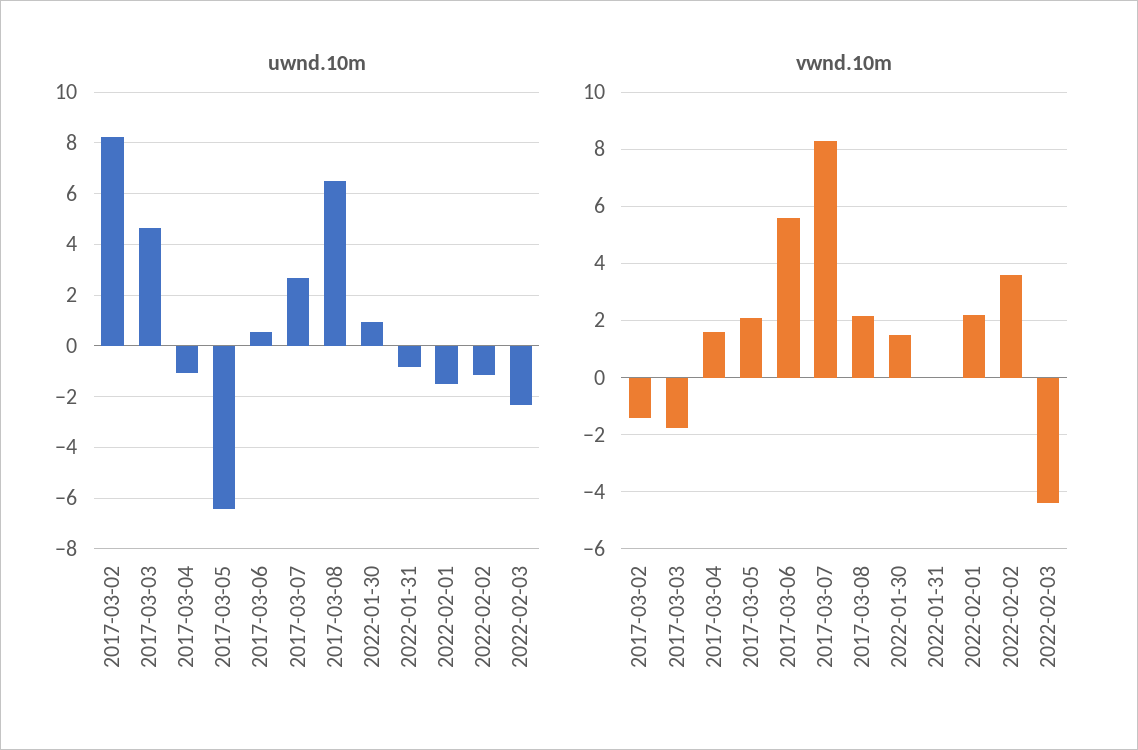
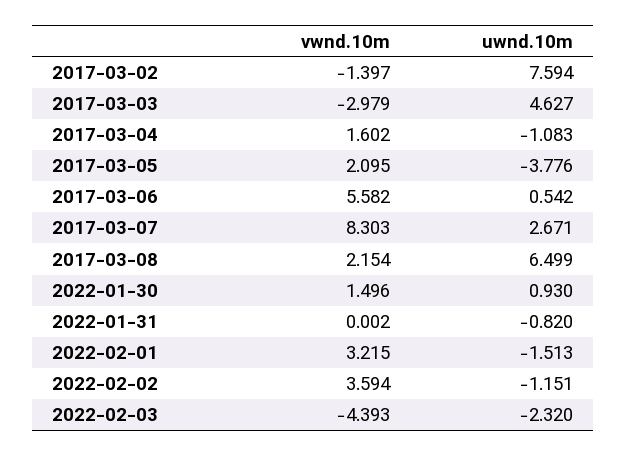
  {
    "uwnd.10m": {
-     "2017-03-02": 8.25,
+     "2017-03-02": 7.594,
      "2017-03-03": 4.627,
      "2017-03-04": -1.083,
-     "2017-03-05": -6.5,
+     "2017-03-05": -3.776,
      "2017-03-06": 0.542,
      "2017-03-07": 2.671,
      "2017-03-08": 6.499,
      "2022-01-30": 0.93,
      "2022-01-31": -0.82,
      "2022-02-01": -1.513,
      "2022-02-02": -1.151,
      "2022-02-03": -2.32
    },
    "vwnd.10m": {
      "2017-03-02": -1.397,
-     "2017-03-03": -1.75,
+     "2017-03-03": -2.979,
      "2017-03-04": 1.602,
      "2017-03-05": 2.095,
      "2017-03-06": 5.582,
      "2017-03-07": 8.303,
      "2017-03-08": 2.154,
      "2022-01-30": 1.496,
      "2022-01-31": 0.002,
-     "2022-02-01": 2.25,
+     "2022-02-01": 3.215,
      "2022-02-02": 3.594,
      "2022-02-03": -4.393
    }
  }

